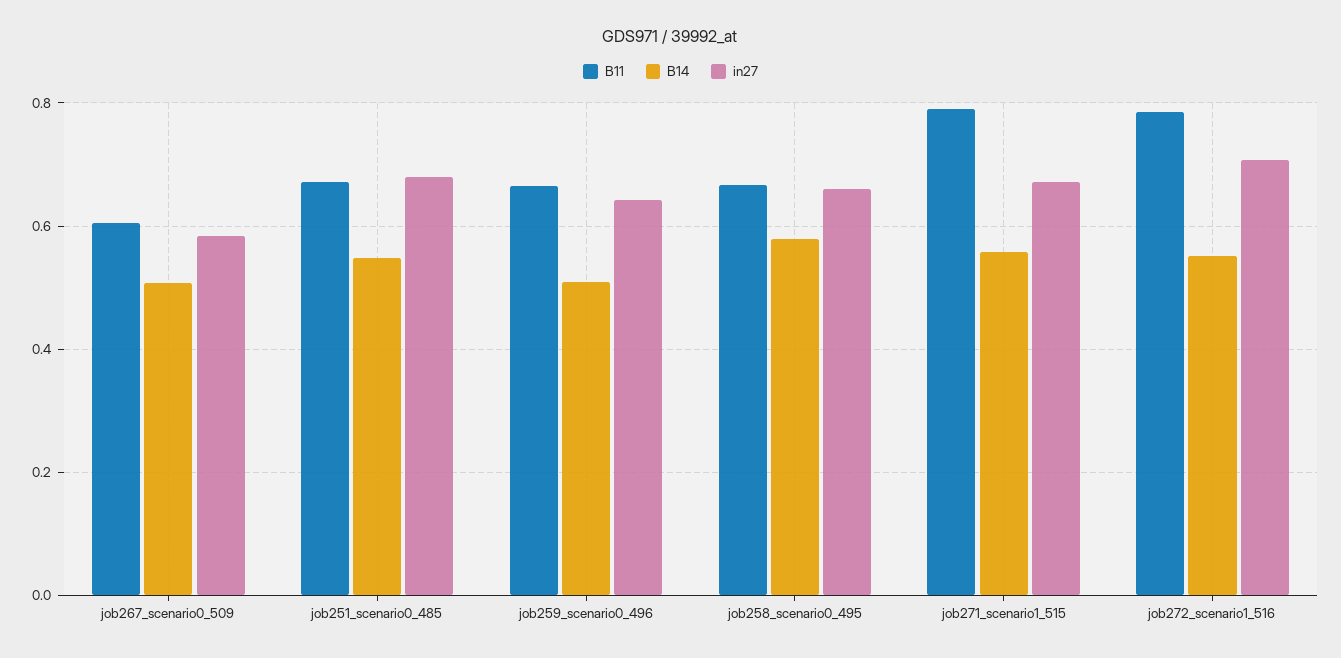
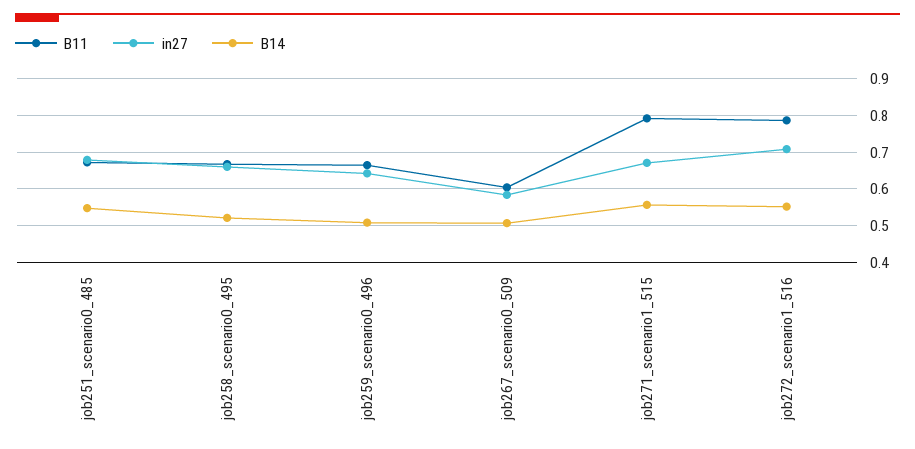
  {
    "B11": {
      "job267_scenario0_509": 0.6,
      "job251_scenario0_485": 0.68,
      "job259_scenario0_496": 0.66,
      "job258_scenario0_495": 0.66,
      "job271_scenario1_515": 0.8,
      "job272_scenario1_516": 0.78
    },
    "B14": {
      "job267_scenario0_509": 0.5,
      "job251_scenario0_485": 0.54,
      "job259_scenario0_496": 0.5,
-     "job258_scenario0_495": 0.58,
+     "job258_scenario0_495": 0.52,
      "job271_scenario1_515": 0.56,
      "job272_scenario1_516": 0.56
    },
    "in27": {
      "job267_scenario0_509": 0.58,
      "job251_scenario0_485": 0.68,
      "job259_scenario0_496": 0.64,
      "job258_scenario0_495": 0.66,
      "job271_scenario1_515": 0.68,
      "job272_scenario1_516": 0.7
    }
  }

